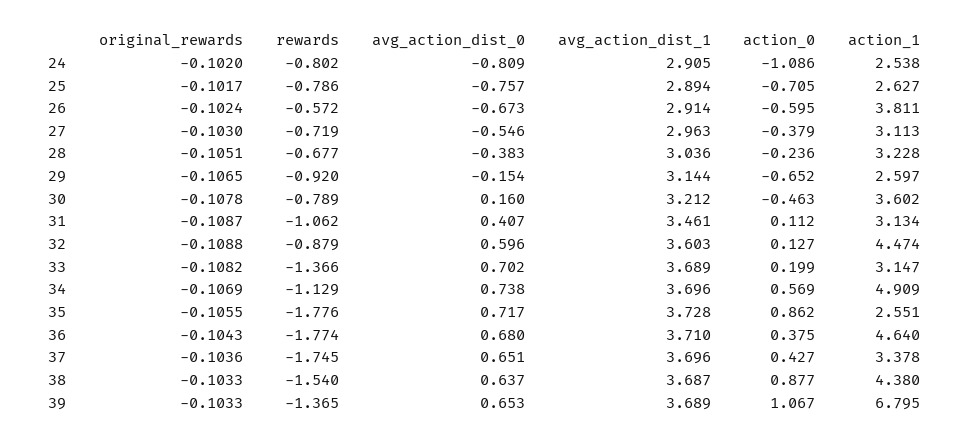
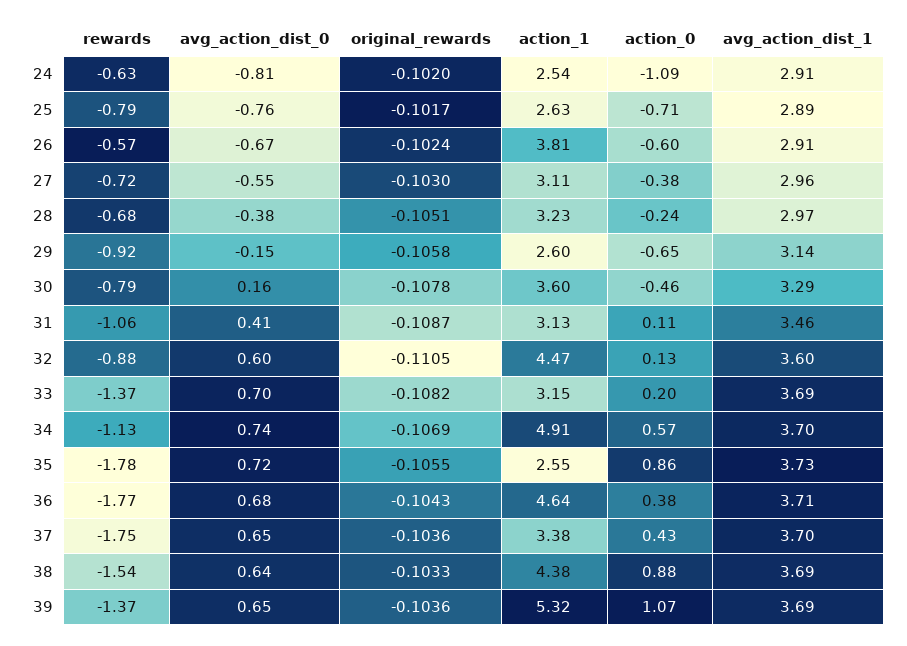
  {
    "original_rewards": {
      "24": -0.102,
      "25": -0.1017,
      "26": -0.1024,
      "27": -0.103,
      "28": -0.1051,
-     "29": -0.1065,
+     "29": -0.1058,
      "30": -0.1078,
      "31": -0.1087,
-     "32": -0.1088,
+     "32": -0.1105,
      "33": -0.1082,
      "34": -0.1069,
      "35": -0.1055,
      "36": -0.1043,
      "37": -0.1036,
      "38": -0.1033,
-     "39": -0.1033
+     "39": -0.1036
    },
    "rewards": {
-     "24": -0.802,
+     "24": -0.63,
      "25": -0.786,
      "26": -0.572,
      "27": -0.719,
      "28": -0.677,
      "29": -0.92,
      "30": -0.789,
      "31": -1.062,
      "32": -0.879,
      "33": -1.366,
      "34": -1.129,
      "35": -1.776,
      "36": -1.774,
      "37": -1.745,
      "38": -1.54,
      "39": -1.365
    },
    "avg_action_dist_0": {
      "24": -0.809,
      "25": -0.757,
      "26": -0.673,
      "27": -0.546,
      "28": -0.383,
      "29": -0.154,
      "30": 0.16,
      "31": 0.407,
      "32": 0.596,
      "33": 0.702,
      "34": 0.738,
      "35": 0.717,
      "36": 0.68,
      "37": 0.651,
      "38": 0.637,
      "39": 0.653
    },
    "avg_action_dist_1": {
      "24": 2.905,
      "25": 2.894,
      "26": 2.914,
      "27": 2.963,
-     "28": 3.036,
+     "28": 2.97,
      "29": 3.144,
-     "30": 3.212,
+     "30": 3.29,
      "31": 3.461,
      "32": 3.603,
      "33": 3.689,
      "34": 3.696,
      "35": 3.728,
      "36": 3.71,
      "37": 3.696,
      "38": 3.687,
      "39": 3.689
    },
    "action_0": {
      "24": -1.086,
      "25": -0.705,
      "26": -0.595,
      "27": -0.379,
      "28": -0.236,
      "29": -0.652,
      "30": -0.463,
      "31": 0.112,
      "32": 0.127,
      "33": 0.199,
      "34": 0.569,
      "35": 0.862,
      "36": 0.375,
      "37": 0.427,
      "38": 0.877,
      "39": 1.067
    },
    "action_1": {
      "24": 2.538,
      "25": 2.627,
      "26": 3.811,
      "27": 3.113,
      "28": 3.228,
      "29": 2.597,
      "30": 3.602,
      "31": 3.134,
      "32": 4.474,
      "33": 3.147,
      "34": 4.909,
      "35": 2.551,
      "36": 4.64,
      "37": 3.378,
      "38": 4.38,
-     "39": 6.795
+     "39": 5.32
    }
  }

